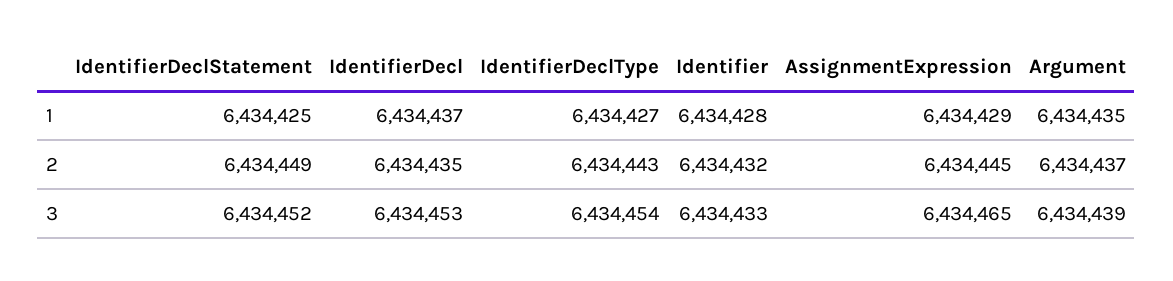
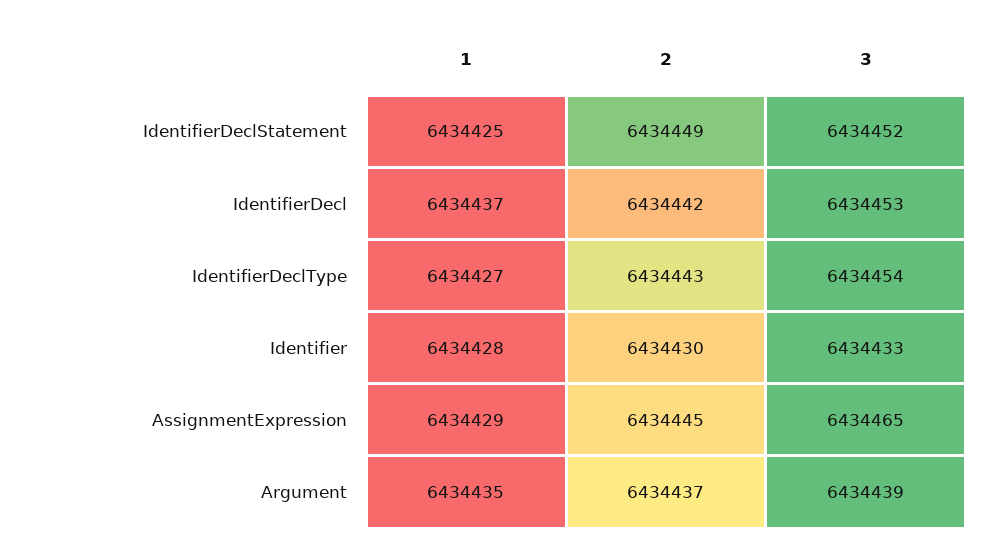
  {
    "IdentifierDeclStatement": {
      "1": 6434425,
      "2": 6434449,
      "3": 6434452
    },
    "IdentifierDecl": {
      "1": 6434437,
-     "2": 6434435,
+     "2": 6434442,
      "3": 6434453
    },
    "IdentifierDeclType": {
      "1": 6434427,
      "2": 6434443,
      "3": 6434454
    },
    "Identifier": {
      "1": 6434428,
-     "2": 6434432,
+     "2": 6434430,
      "3": 6434433
    },
    "AssignmentExpression": {
      "1": 6434429,
      "2": 6434445,
      "3": 6434465
    },
    "Argument": {
      "1": 6434435,
      "2": 6434437,
      "3": 6434439
    }
  }

